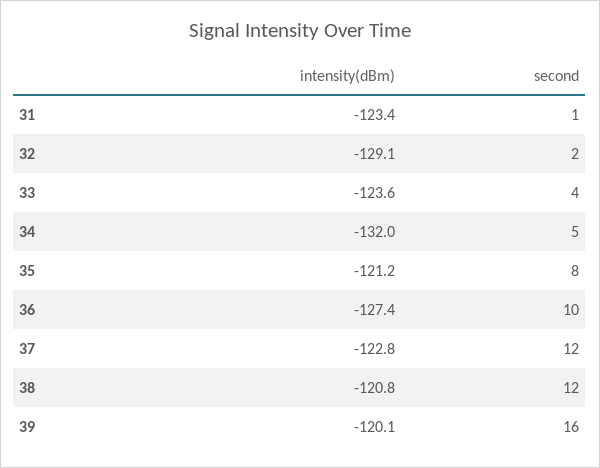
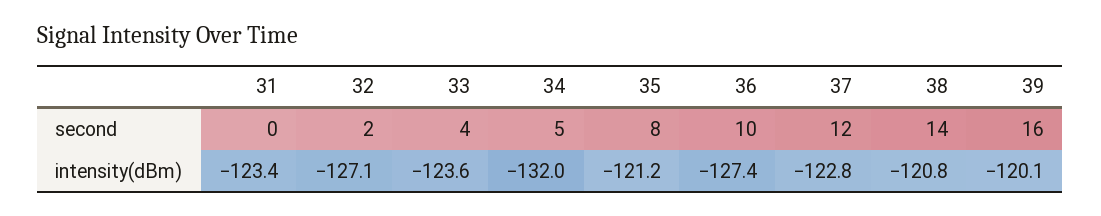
  {
    "intensity(dBm)": {
      "31": -123.4,
-     "32": -129.1,
+     "32": -127.1,
      "33": -123.6,
      "34": -132,
      "35": -121.2,
      "36": -127.4,
      "37": -122.8,
      "38": -120.8,
      "39": -120.1
    },
    "second": {
-     "31": 1,
+     "31": 0,
      "32": 2,
      "33": 4,
      "34": 5,
      "35": 8,
      "36": 10,
      "37": 12,
-     "38": 12,
+     "38": 14,
      "39": 16
    }
  }

